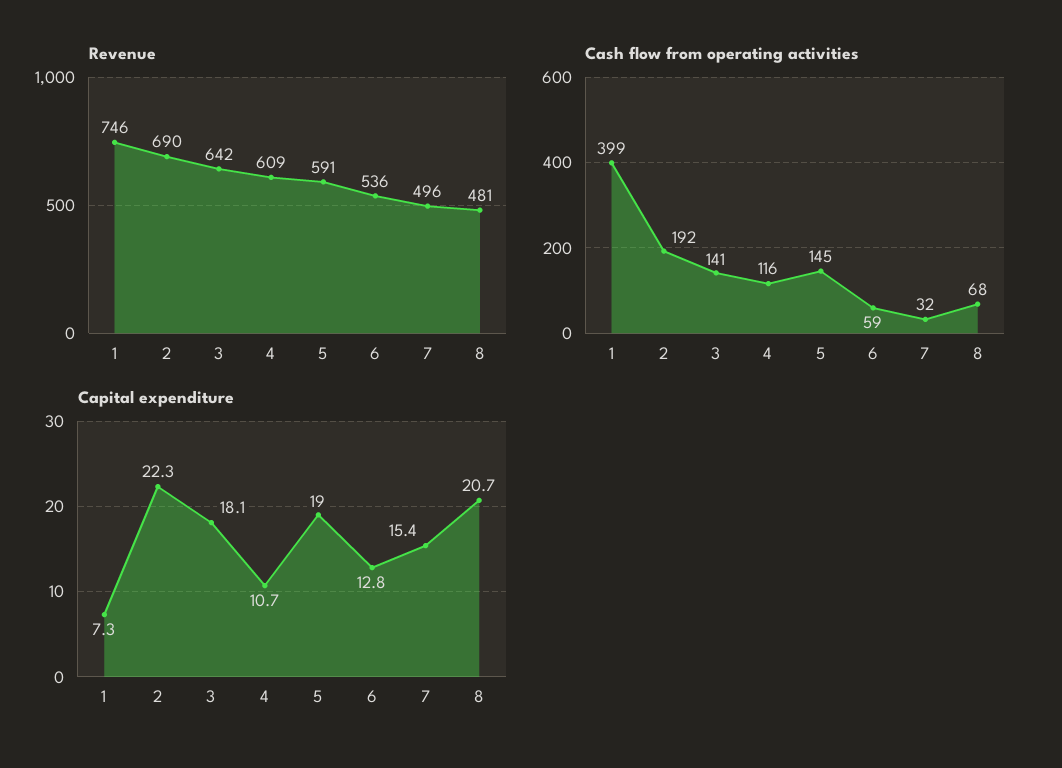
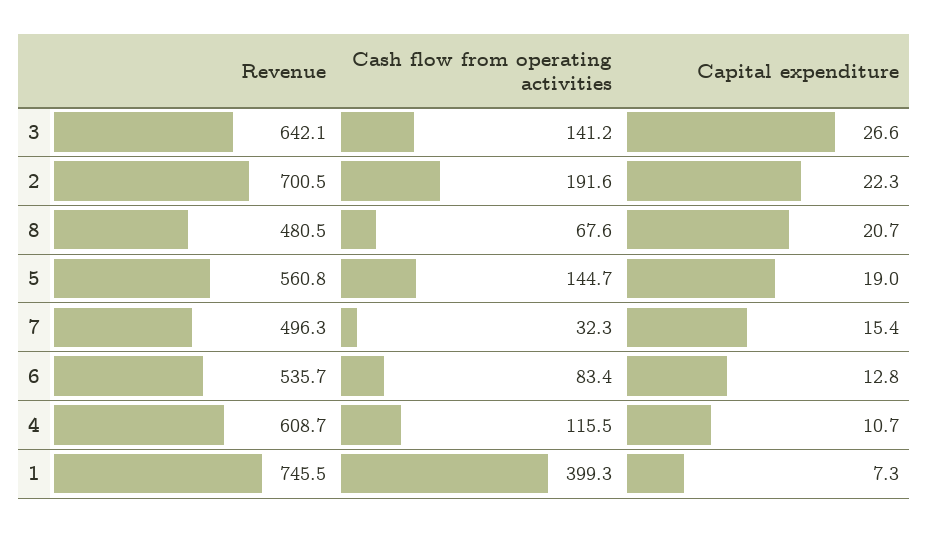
  {
    "Revenue": {
      "1": 745.5,
-     "2": 690,
+     "2": 700.5,
      "3": 642.1,
      "4": 608.7,
-     "5": 591,
+     "5": 560.8,
      "6": 535.7,
      "7": 496.3,
      "8": 480.5
    },
    "Cash flow from operating activities": {
      "1": 399.3,
      "2": 191.6,
      "3": 141.2,
      "4": 115.5,
      "5": 144.7,
-     "6": 59,
+     "6": 83.4,
      "7": 32.3,
      "8": 67.6
    },
    "Capital expenditure": {
      "1": 7.3,
      "2": 22.3,
-     "3": 18.1,
+     "3": 26.6,
      "4": 10.7,
      "5": 19,
      "6": 12.8,
      "7": 15.4,
      "8": 20.7
    }
  }

